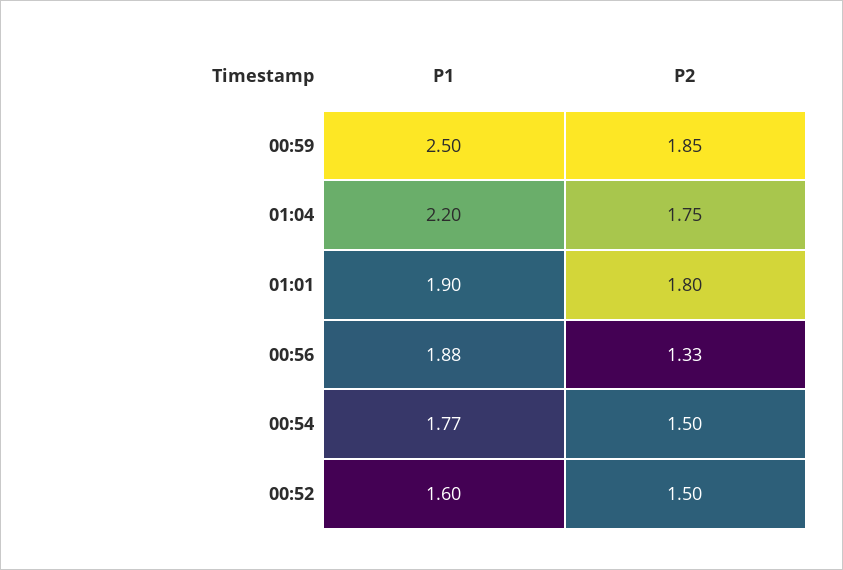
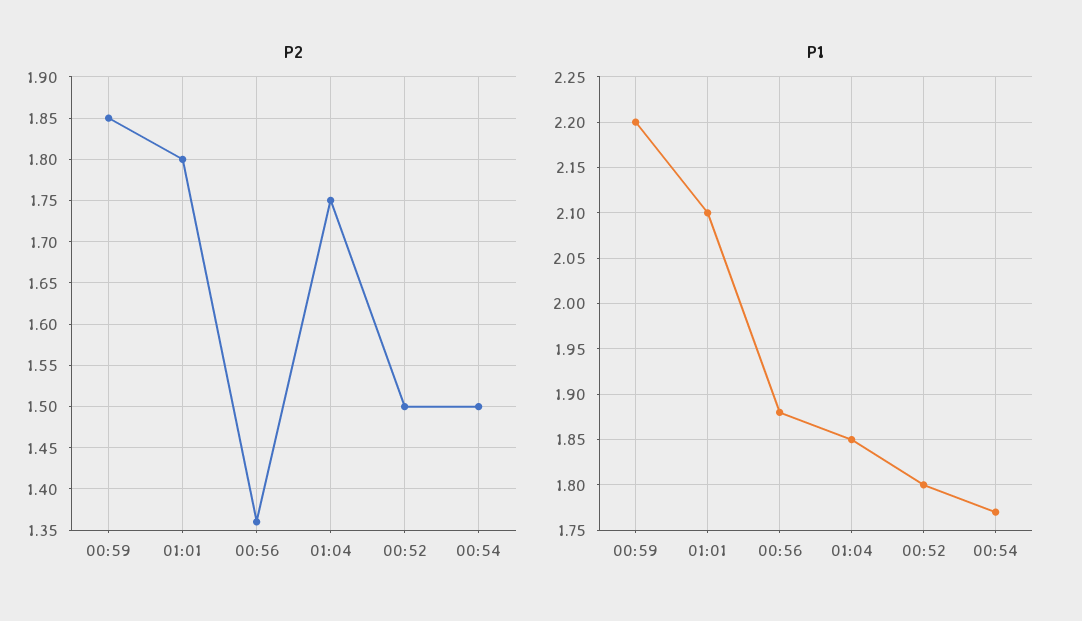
  {
    "P1": {
-     "00:59": 2.5,
+     "00:59": 2.2,
-     "01:04": 2.2,
+     "01:04": 1.85,
-     "01:01": 1.9,
+     "01:01": 2.1,
      "00:56": 1.88,
      "00:54": 1.77,
-     "00:52": 1.6
+     "00:52": 1.8
    },
    "P2": {
      "00:59": 1.85,
      "01:04": 1.75,
      "01:01": 1.8,
-     "00:56": 1.33,
+     "00:56": 1.36,
      "00:54": 1.5,
      "00:52": 1.5
    }
  }

